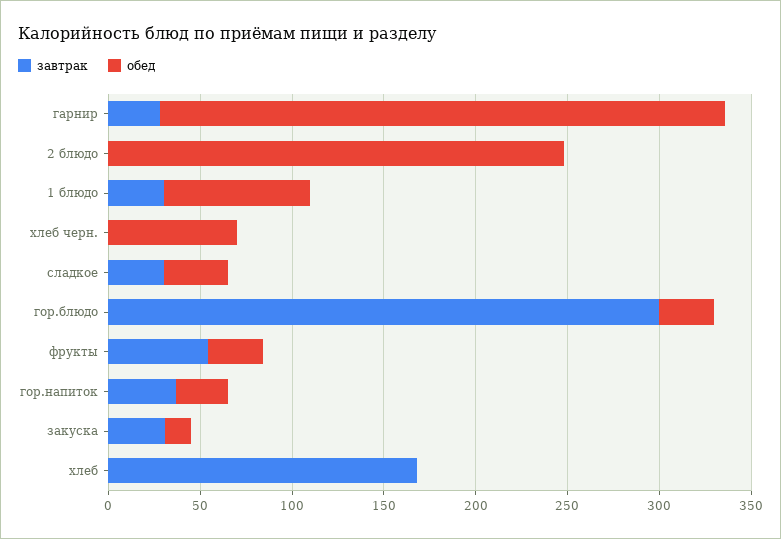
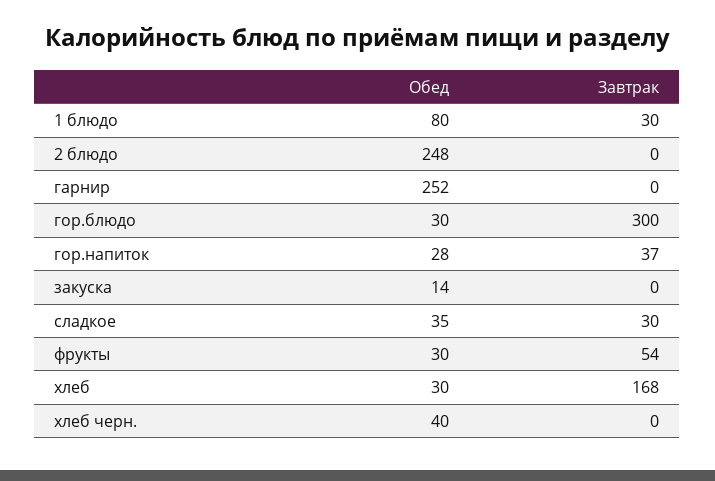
  {
    "завтрак": {
-     "гарнир": 30,
+     "гарнир": 0,
      "2 блюдо": 0,
      "1 блюдо": 30,
      "хлеб черн.": 0,
      "сладкое": 30,
      "гор.блюдо": 300,
      "фрукты": 54,
      "гор.напиток": 37,
-     "закуска": 30,
+     "закуска": 0,
      "хлеб": 168
    },
    "обед": {
-     "гарнир": 310,
+     "гарнир": 252,
      "2 блюдо": 248,
      "1 блюдо": 80,
-     "хлеб черн.": 70,
+     "хлеб черн.": 40,
      "сладкое": 35,
      "гор.блюдо": 30,
      "фрукты": 30,
      "гор.напиток": 28,
      "закуска": 14,
-     "хлеб": 0
+     "хлеб": 30
    }
  }

